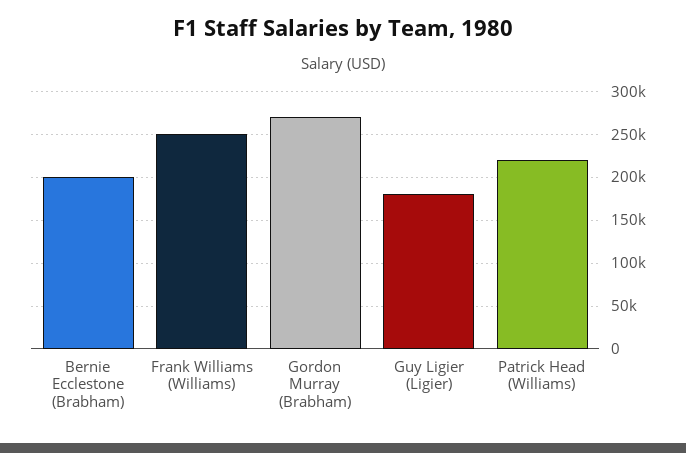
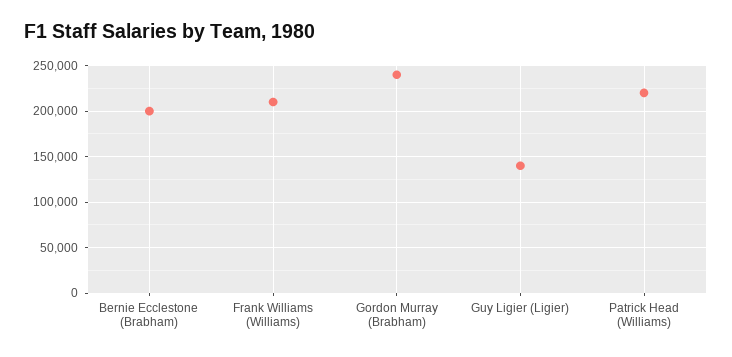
  {
    "Bernie Ecclestone (Brabham)": 200000,
-   "Frank Williams (Williams)": 250000,
+   "Frank Williams (Williams)": 210000,
-   "Gordon Murray (Brabham)": 270000,
+   "Gordon Murray (Brabham)": 240000,
-   "Guy Ligier (Ligier)": 180000,
+   "Guy Ligier (Ligier)": 140000,
    "Patrick Head (Williams)": 220000
  }

